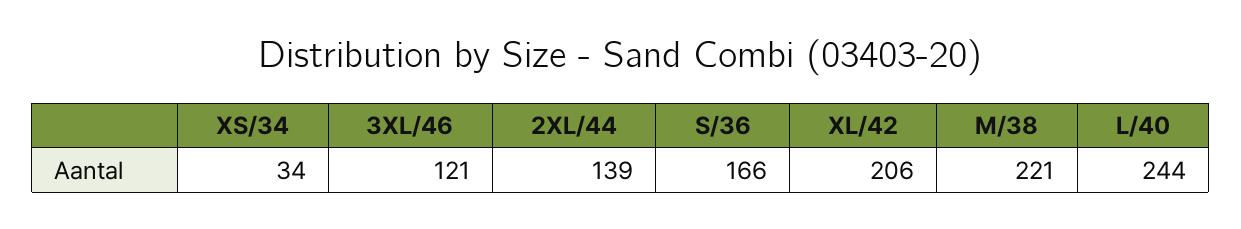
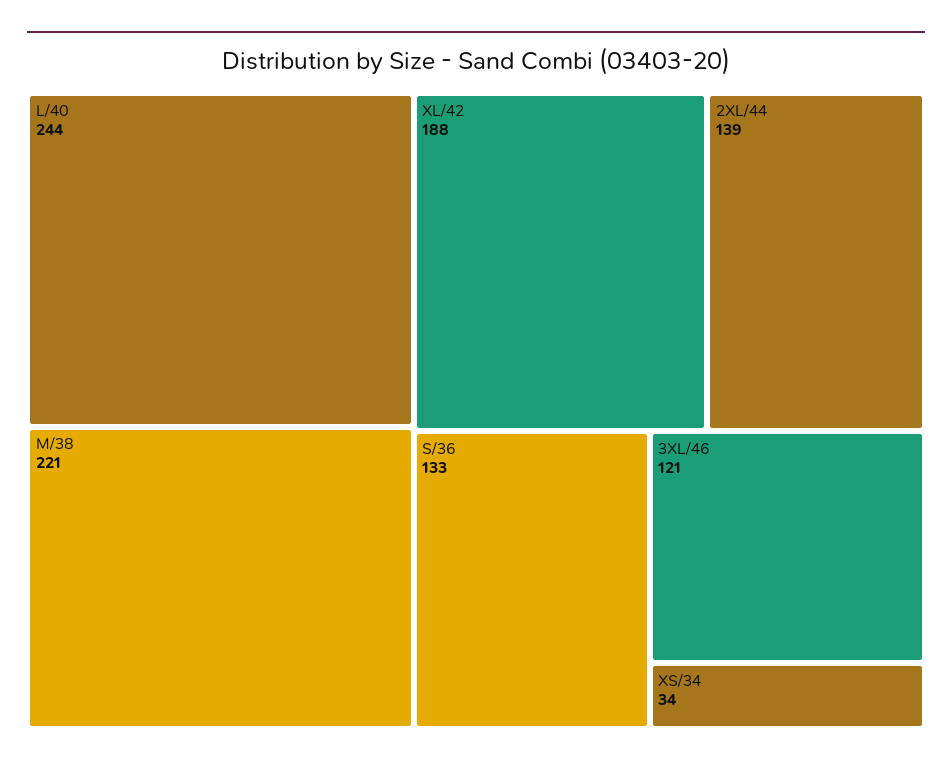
  {
    "XS/34": 34,
    "3XL/46": 121,
    "2XL/44": 139,
-   "S/36": 166,
+   "S/36": 133,
-   "XL/42": 206,
+   "XL/42": 188,
    "M/38": 221,
    "L/40": 244
  }

